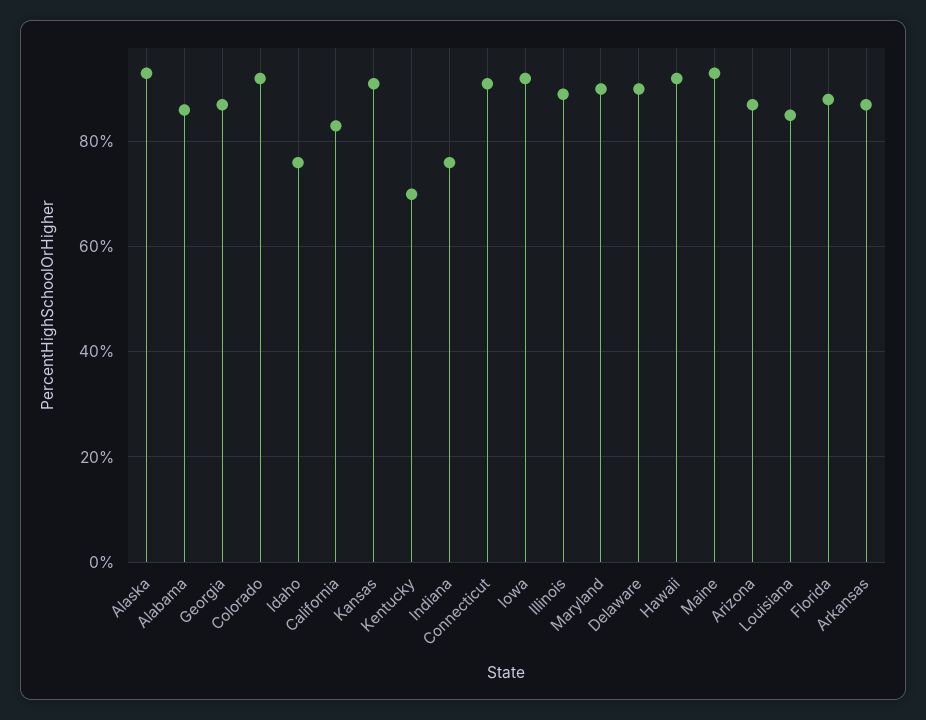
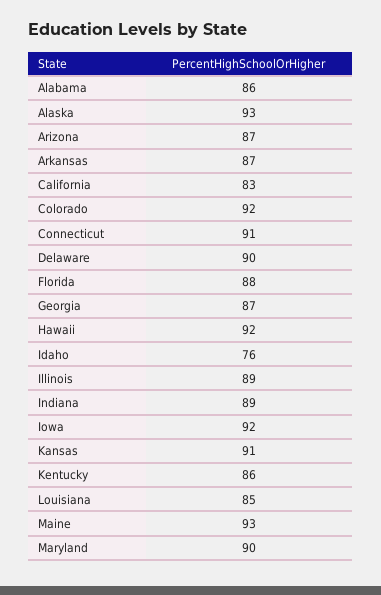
  {
    "Alaska": 93,
    "Alabama": 86,
    "Georgia": 87,
    "Colorado": 92,
    "Idaho": 76,
    "California": 83,
    "Kansas": 91,
-   "Kentucky": 70,
+   "Kentucky": 86,
-   "Indiana": 75,
+   "Indiana": 89,
    "Connecticut": 91,
    "Iowa": 92,
    "Illinois": 89,
    "Maryland": 90,
    "Delaware": 90,
    "Hawaii": 92,
    "Maine": 93,
    "Arizona": 87,
    "Louisiana": 85,
    "Florida": 88,
    "Arkansas": 87
  }

